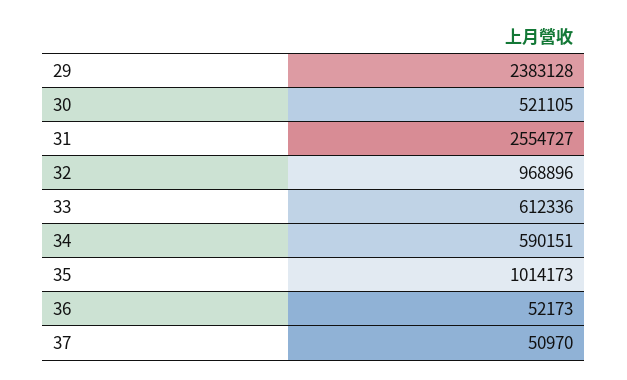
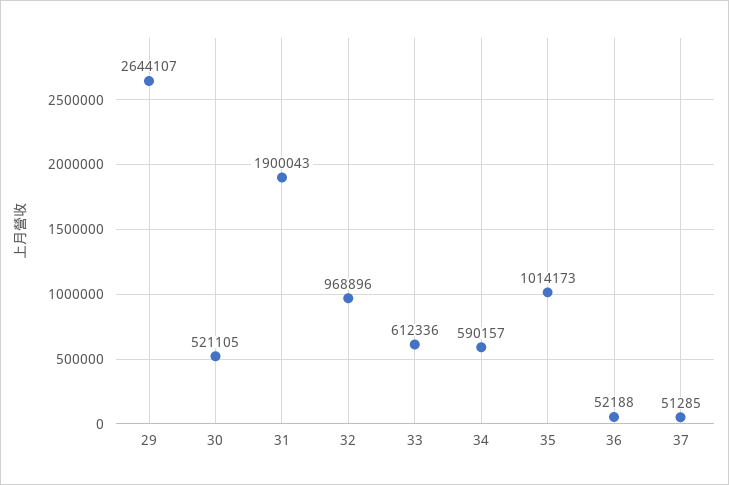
  {
-   "29": 2383128,
+   "29": 2644107,
    "30": 521105,
-   "31": 2554727,
+   "31": 1900043,
    "32": 968896,
    "33": 612336,
-   "34": 590151,
+   "34": 590157,
    "35": 1014173,
-   "36": 52173,
+   "36": 52188,
-   "37": 50970
+   "37": 51285
  }

